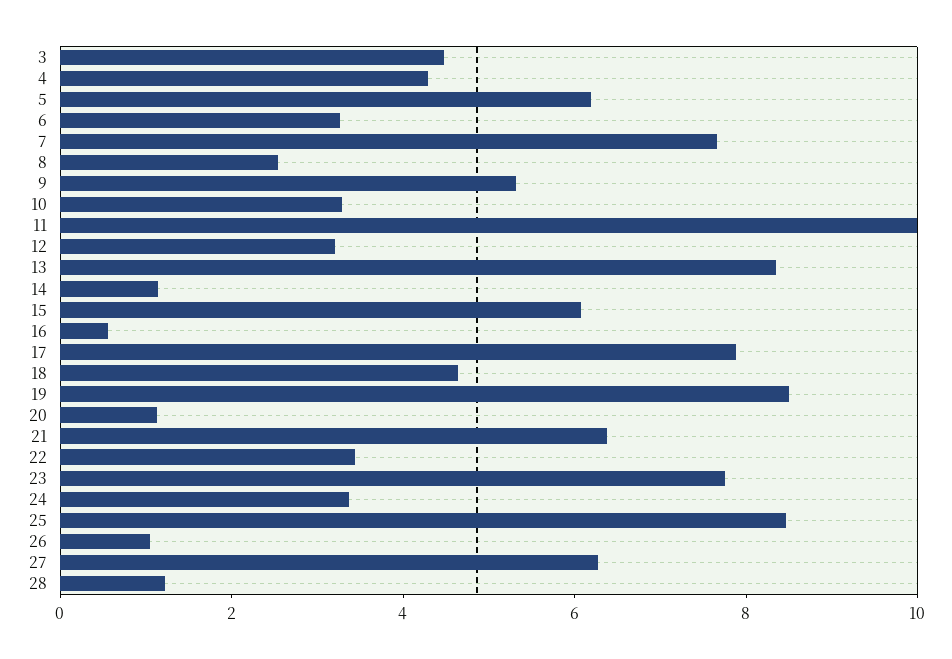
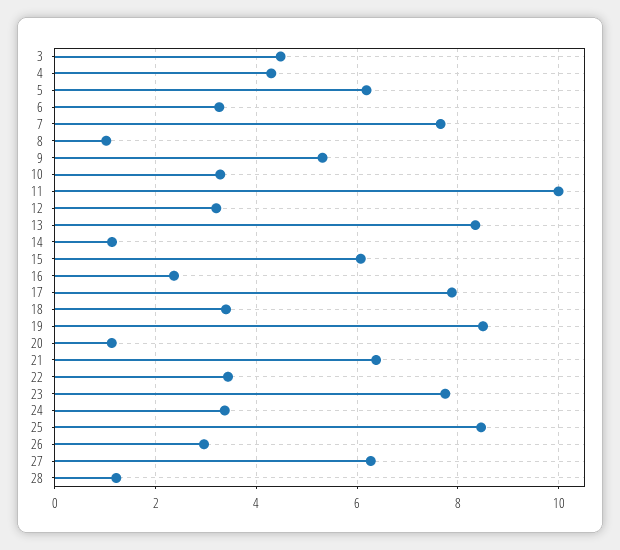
  {
    "3": 4.4,
    "4": 4.2,
    "5": 6.2,
    "6": 3.2,
    "7": 7.6,
-   "8": 2.5,
+   "8": 1,
    "9": 5.4,
    "10": 3.2,
    "11": 10,
    "12": 3.2,
    "13": 8.4,
    "14": 1.2,
    "15": 6,
-   "16": 0.5,
+   "16": 2.4,
    "17": 7.8,
-   "18": 4.5,
+   "18": 3.4,
    "19": 8.6,
    "20": 1.2,
    "21": 6.4,
    "22": 3.4,
    "23": 7.8,
    "24": 3.4,
    "25": 8.4,
-   "26": 1,
+   "26": 3,
    "27": 6.2,
    "28": 1.2
  }

